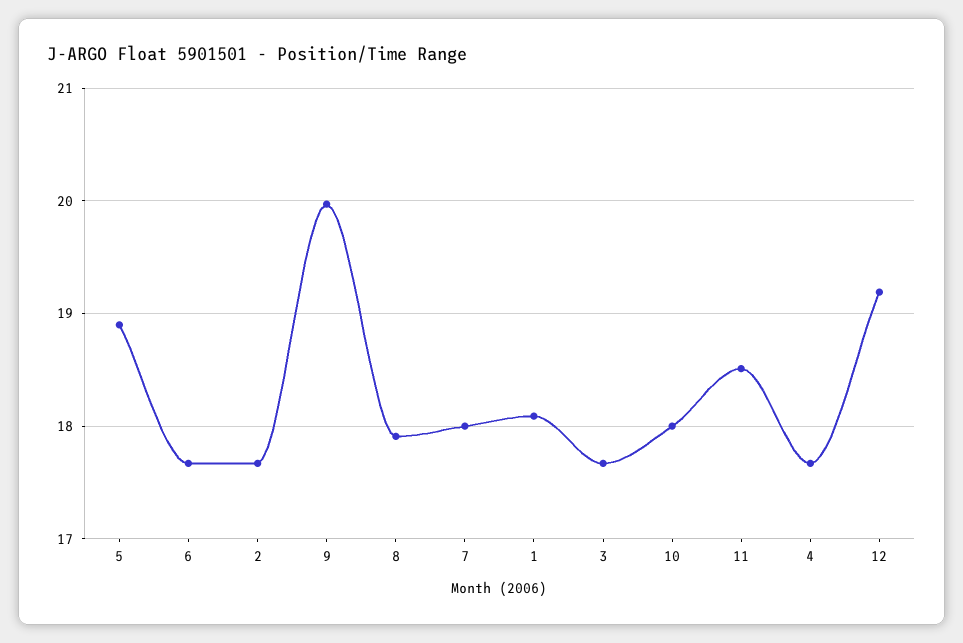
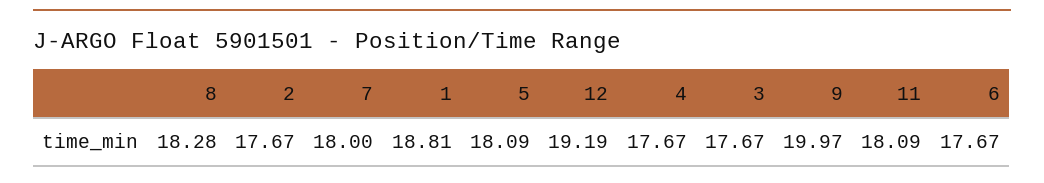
  {
-   "5": 18.9,
+   "5": 18.09,
    "6": 17.67,
    "2": 17.67,
    "9": 19.97,
-   "8": 17.9,
+   "8": 18.28,
    "7": 18,
-   "1": 18.1,
+   "1": 18.81,
    "3": 17.67,
-   "10": 18,
-   "11": 18.5,
+   "11": 18.09,
    "4": 17.67,
    "12": 19.19
  }

